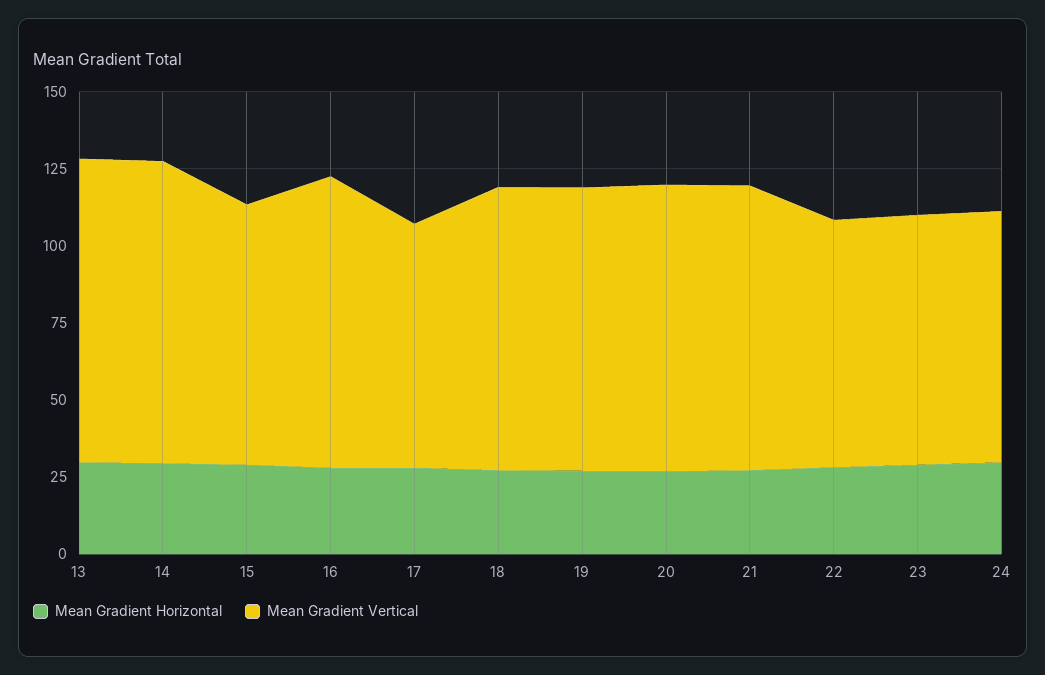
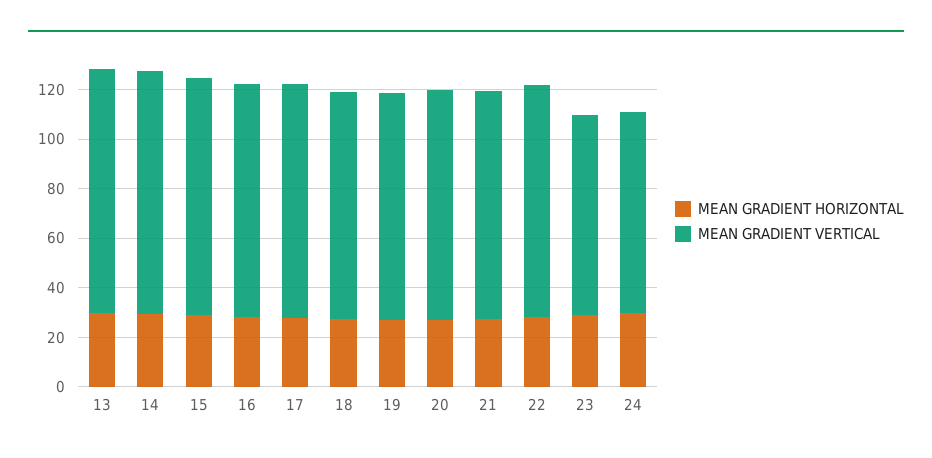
  {
    "Mean Gradient Horizontal": {
      "13": 30,
      "14": 30,
      "15": 30,
      "16": 30,
      "17": 30,
      "18": 25,
      "19": 25,
      "20": 25,
      "21": 25,
      "22": 30,
      "23": 30,
      "24": 30
    },
    "Mean Gradient Vertical": {
      "13": 100,
      "14": 100,
-     "15": 85,
+     "15": 95,
      "16": 95,
-     "17": 80,
+     "17": 95,
      "18": 90,
      "19": 90,
      "20": 95,
      "21": 90,
-     "22": 80,
+     "22": 95,
      "23": 80,
      "24": 80
    }
  }

